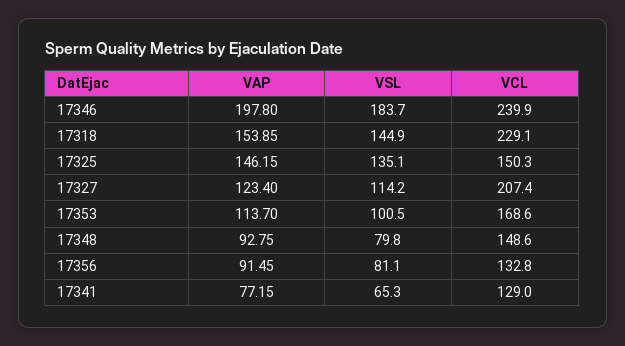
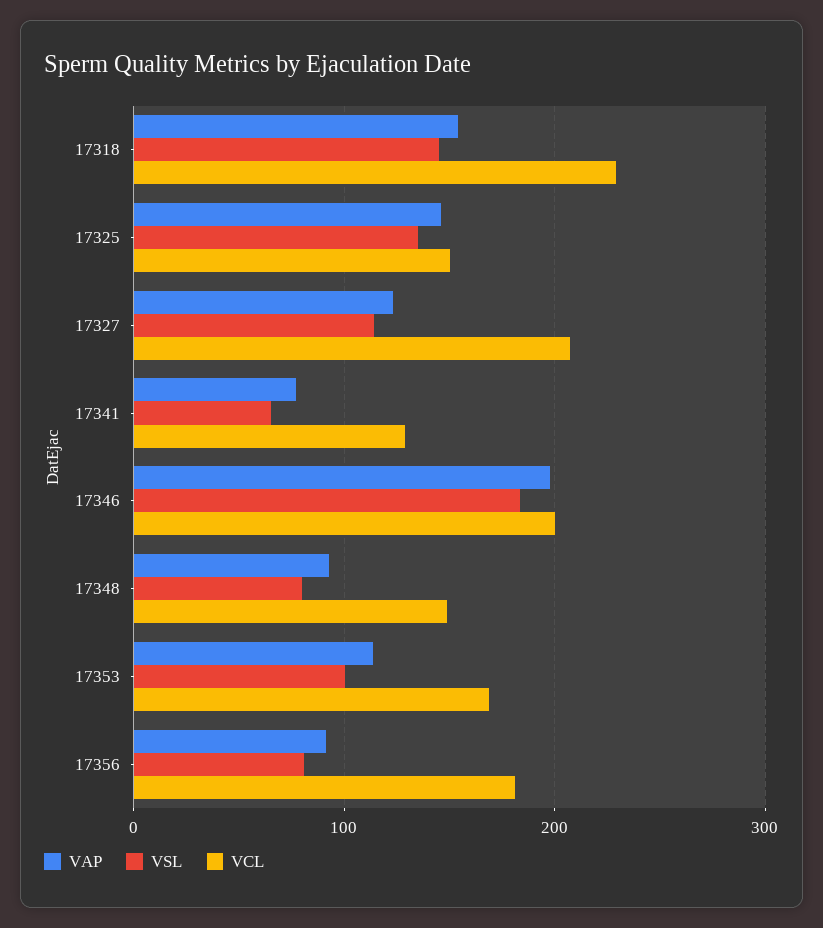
  {
    "VAP": {
      "17346": 197.8,
      "17318": 153.85,
      "17325": 146.15,
      "17327": 123.4,
      "17353": 113.7,
      "17348": 92.75,
      "17356": 91.45,
      "17341": 77.15
    },
    "VSL": {
      "17346": 183.7,
      "17318": 144.9,
      "17325": 135.1,
      "17327": 114.2,
      "17353": 100.5,
      "17348": 79.8,
      "17356": 81.1,
      "17341": 65.3
    },
    "VCL": {
-     "17346": 239.9,
+     "17346": 200,
      "17318": 229.1,
      "17325": 150.3,
      "17327": 207.4,
      "17353": 168.6,
      "17348": 148.6,
-     "17356": 132.8,
+     "17356": 180,
      "17341": 129
    }
  }

